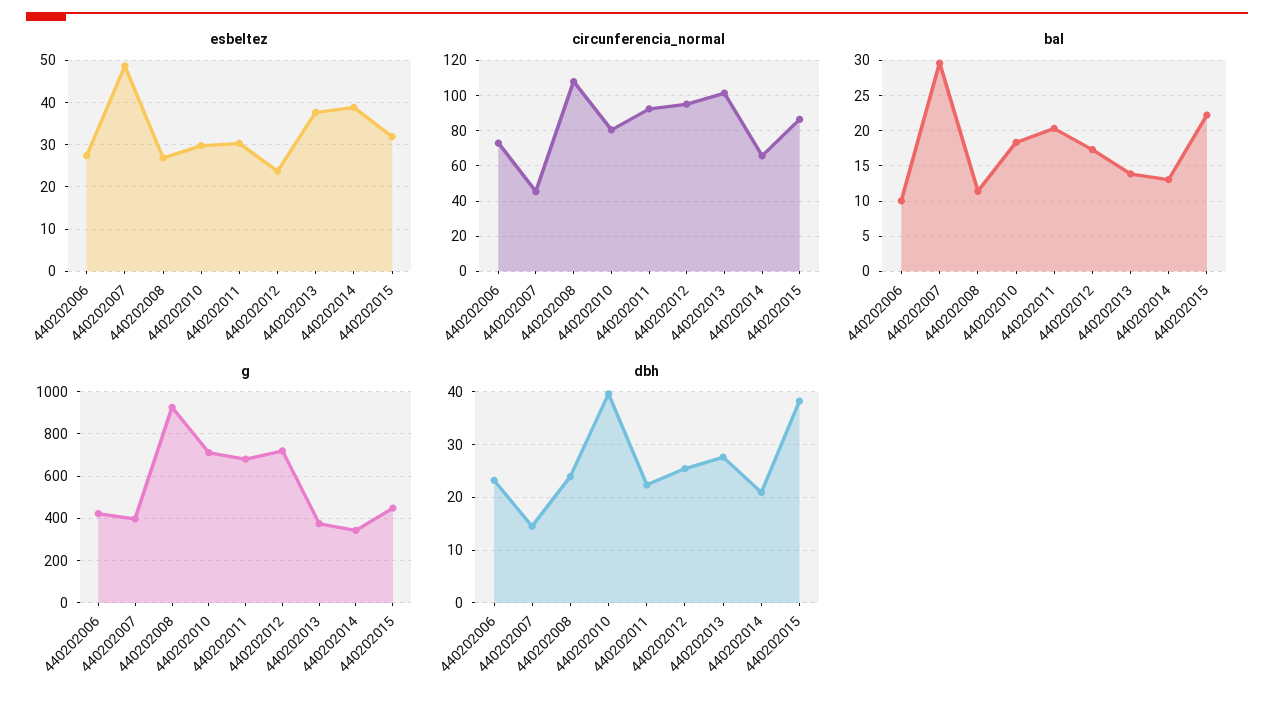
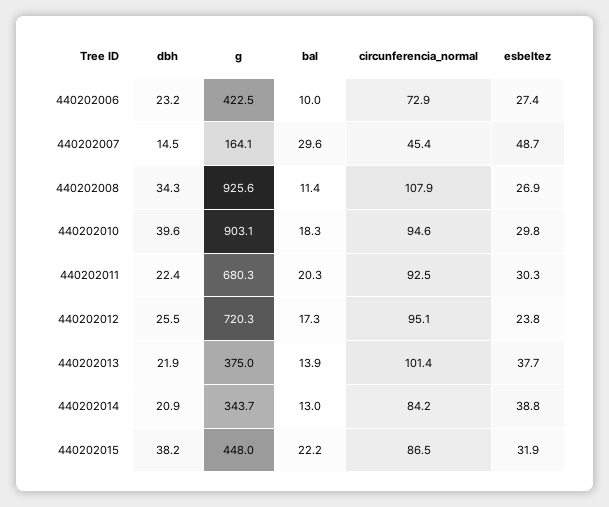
  {
    "esbeltez": {
      "440202006": 27.4,
      "440202007": 48.7,
      "440202008": 26.9,
      "440202010": 29.8,
      "440202011": 30.3,
      "440202012": 23.8,
      "440202013": 37.7,
      "440202014": 38.8,
      "440202015": 31.9
    },
    "circunferencia_normal": {
      "440202006": 72.9,
      "440202007": 45.4,
      "440202008": 107.9,
-     "440202010": 80,
+     "440202010": 94.6,
      "440202011": 92.5,
      "440202012": 95.1,
      "440202013": 101.4,
-     "440202014": 65,
+     "440202014": 84.2,
      "440202015": 86.5
    },
    "bal": {
      "440202006": 10,
      "440202007": 29.6,
      "440202008": 11.4,
      "440202010": 18.3,
      "440202011": 20.3,
      "440202012": 17.3,
      "440202013": 13.9,
      "440202014": 13,
      "440202015": 22.2
    },
    "g": {
      "440202006": 422.5,
-     "440202007": 400,
+     "440202007": 164.1,
      "440202008": 925.6,
-     "440202010": 700,
+     "440202010": 903.1,
      "440202011": 680.3,
      "440202012": 720.3,
      "440202013": 375,
      "440202014": 343.7,
      "440202015": 448
    },
    "dbh": {
      "440202006": 23.2,
      "440202007": 14.5,
-     "440202008": 24,
+     "440202008": 34.3,
      "440202010": 39.6,
      "440202011": 22.4,
      "440202012": 25.5,
-     "440202013": 28,
+     "440202013": 21.9,
      "440202014": 20.9,
      "440202015": 38.2
    }
  }

